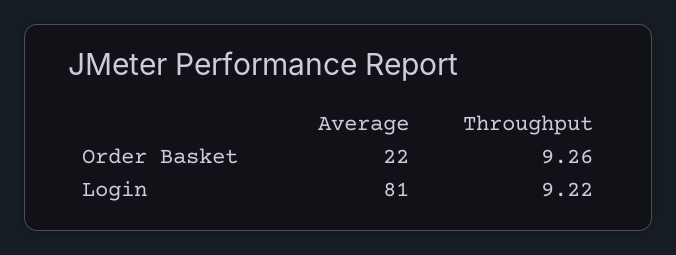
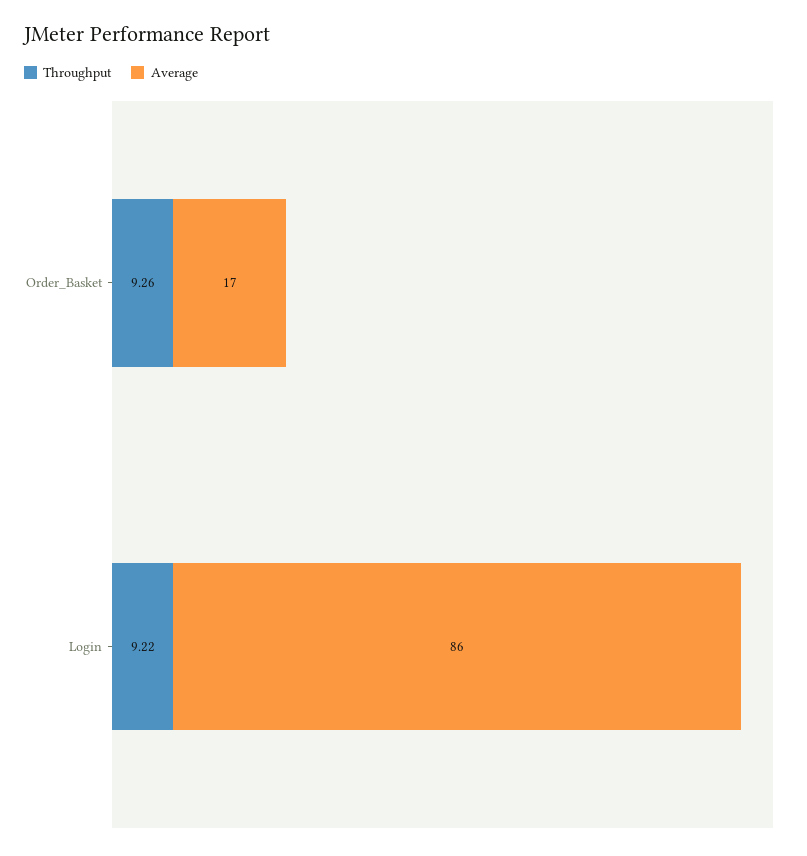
  {
    "Average": {
-     "Order Basket": 22,
+     "Order Basket": 17,
-     "Login": 81
+     "Login": 86
    },
    "Throughput": {
      "Order Basket": 9.26,
      "Login": 9.22
    }
  }

